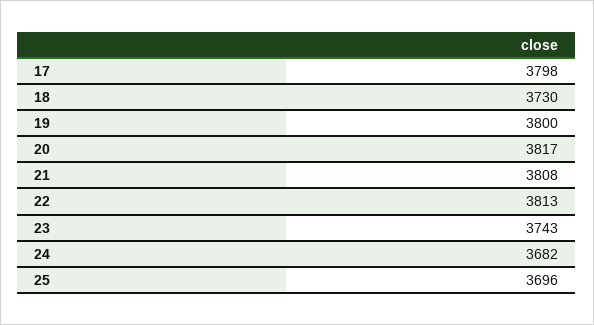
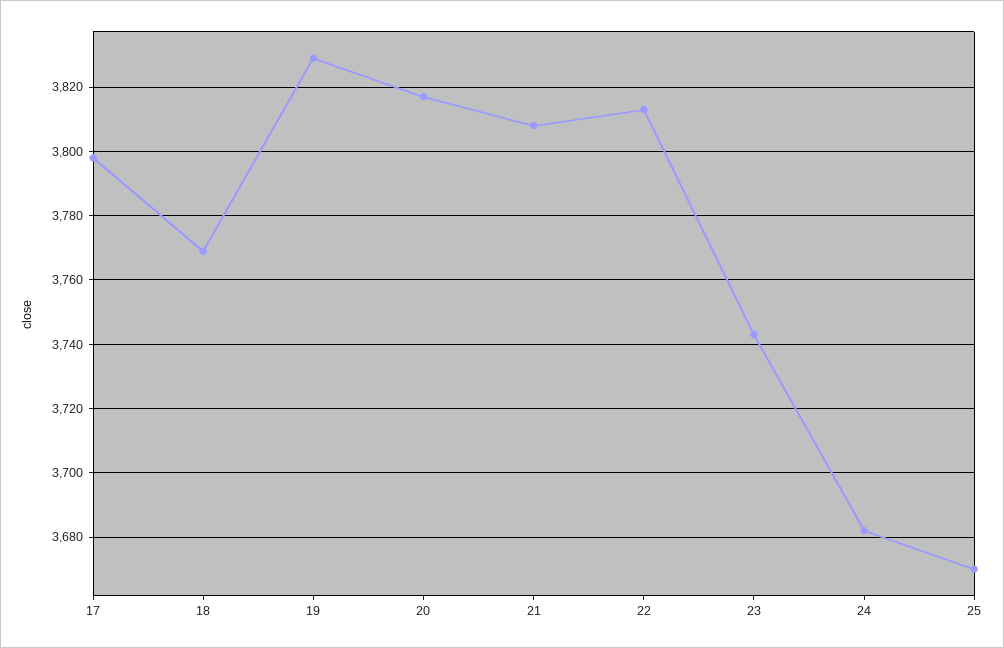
  {
    "17": 3798,
-   "18": 3730,
+   "18": 3770,
-   "19": 3800,
+   "19": 3830,
    "20": 3817,
    "21": 3808,
    "22": 3813,
    "23": 3743,
    "24": 3682,
-   "25": 3696
+   "25": 3670
  }

